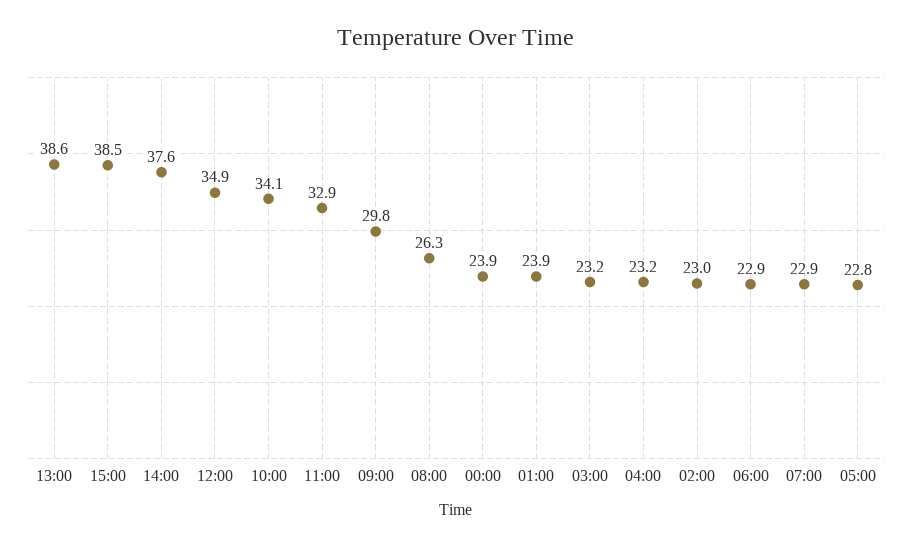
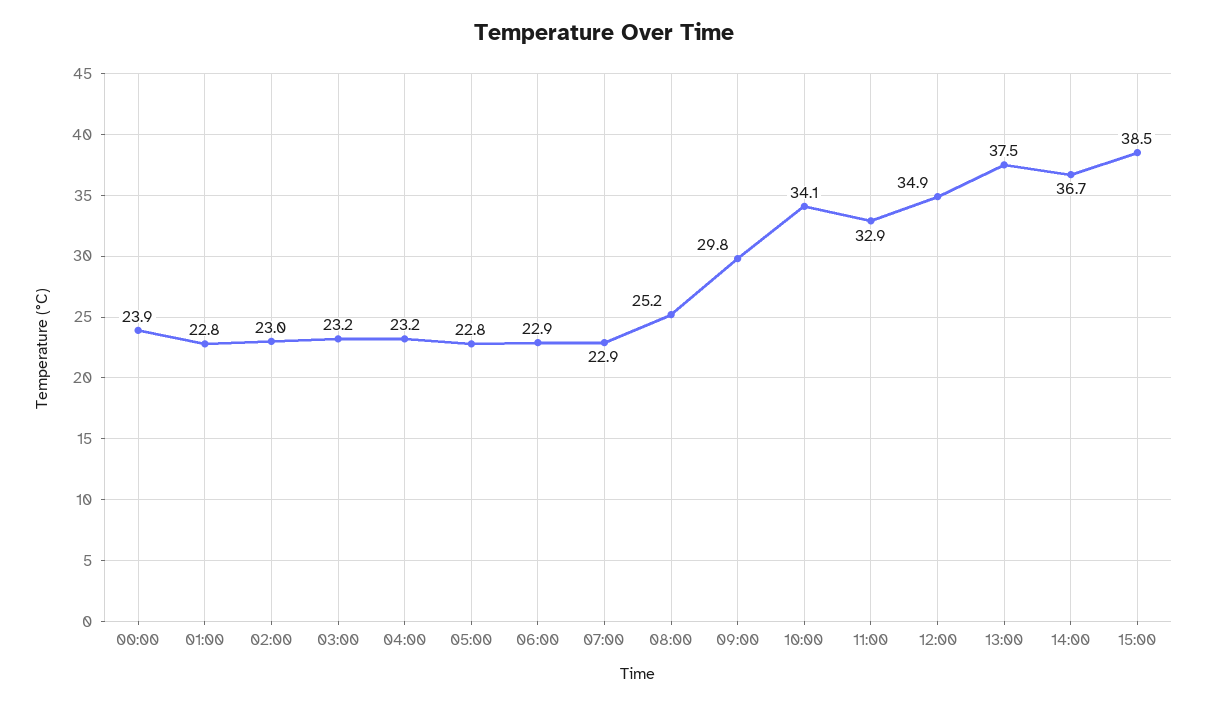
  {
-   "13:00": 38.6,
+   "13:00": 37.5,
    "15:00": 38.5,
-   "14:00": 37.6,
+   "14:00": 36.7,
    "12:00": 34.9,
    "10:00": 34.1,
    "11:00": 32.9,
    "09:00": 29.8,
-   "08:00": 26.3,
+   "08:00": 25.2,
    "00:00": 23.9,
-   "01:00": 23.9,
+   "01:00": 22.8,
    "03:00": 23.2,
    "04:00": 23.2,
    "02:00": 23,
    "06:00": 22.9,
    "07:00": 22.9,
    "05:00": 22.8
  }

